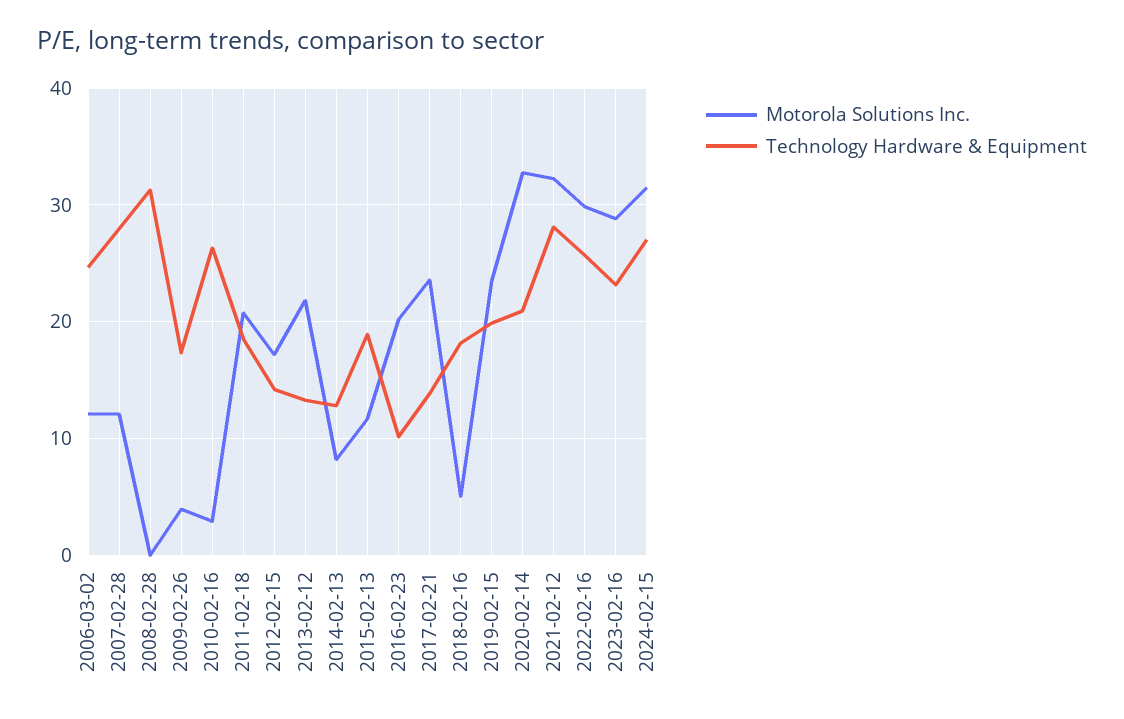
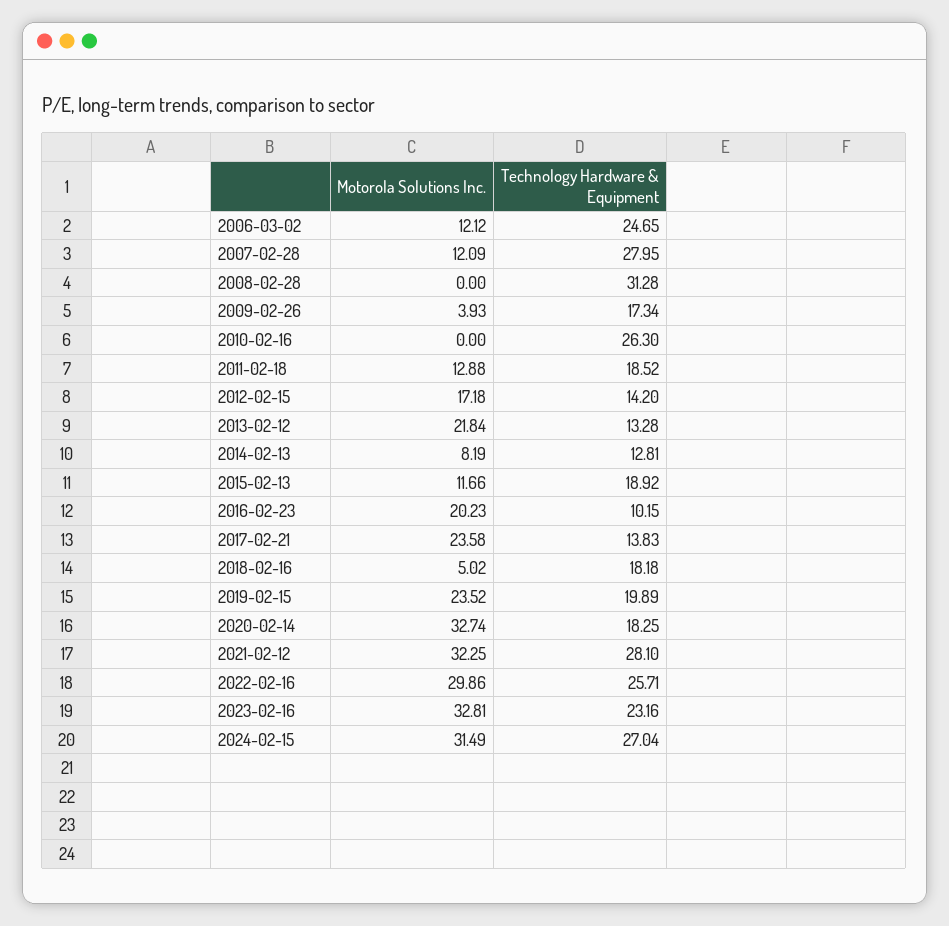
  {
    "Motorola Solutions Inc.": {
      "2006-03-02": 12.12,
      "2007-02-28": 12.09,
      "2008-02-28": 0,
      "2009-02-26": 3.93,
-     "2010-02-16": 3,
+     "2010-02-16": 0,
-     "2011-02-18": 21,
+     "2011-02-18": 12.88,
      "2012-02-15": 17.18,
      "2013-02-12": 21.84,
      "2014-02-13": 8.19,
      "2015-02-13": 11.66,
      "2016-02-23": 20.23,
      "2017-02-21": 23.58,
      "2018-02-16": 5.02,
      "2019-02-15": 23.52,
      "2020-02-14": 32.74,
      "2021-02-12": 32.25,
      "2022-02-16": 29.86,
-     "2023-02-16": 29,
+     "2023-02-16": 32.81,
      "2024-02-15": 31.49
    },
    "Technology Hardware & Equipment": {
      "2006-03-02": 24.65,
      "2007-02-28": 27.95,
      "2008-02-28": 31.28,
      "2009-02-26": 17.34,
      "2010-02-16": 26.3,
      "2011-02-18": 18.52,
      "2012-02-15": 14.2,
      "2013-02-12": 13.28,
      "2014-02-13": 12.81,
      "2015-02-13": 18.92,
      "2016-02-23": 10.15,
      "2017-02-21": 13.83,
      "2018-02-16": 18.18,
      "2019-02-15": 19.89,
-     "2020-02-14": 21,
+     "2020-02-14": 18.25,
      "2021-02-12": 28.1,
      "2022-02-16": 25.71,
      "2023-02-16": 23.16,
      "2024-02-15": 27.04
    }
  }

